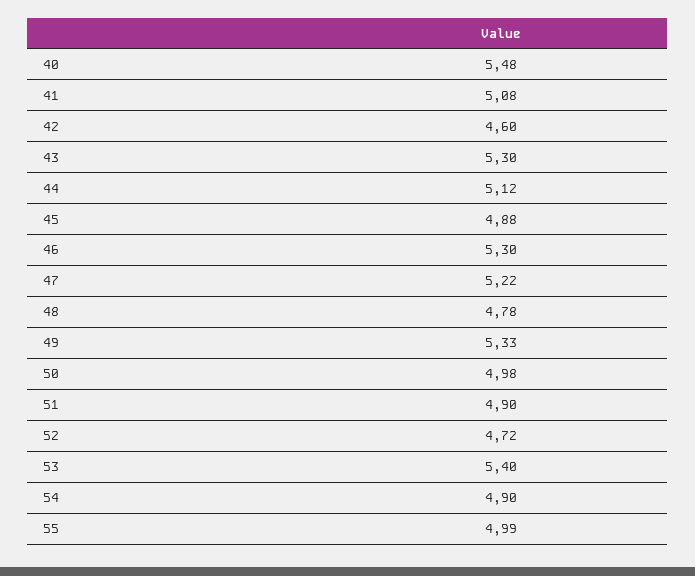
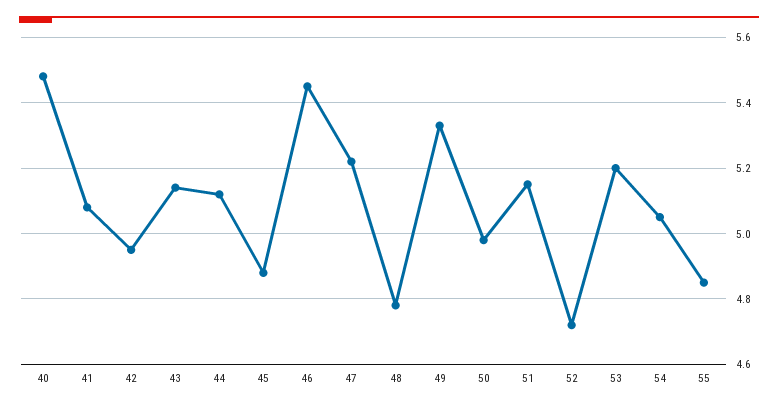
  {
    "40": 5.48,
    "41": 5.08,
-   "42": 4.6,
+   "42": 4.95,
-   "43": 5.3,
+   "43": 5.15,
    "44": 5.12,
    "45": 4.88,
-   "46": 5.3,
+   "46": 5.45,
    "47": 5.22,
    "48": 4.78,
    "49": 5.33,
    "50": 4.98,
-   "51": 4.9,
+   "51": 5.15,
    "52": 4.72,
-   "53": 5.4,
+   "53": 5.2,
-   "54": 4.9,
+   "54": 5.05,
-   "55": 4.99
+   "55": 4.85
  }

